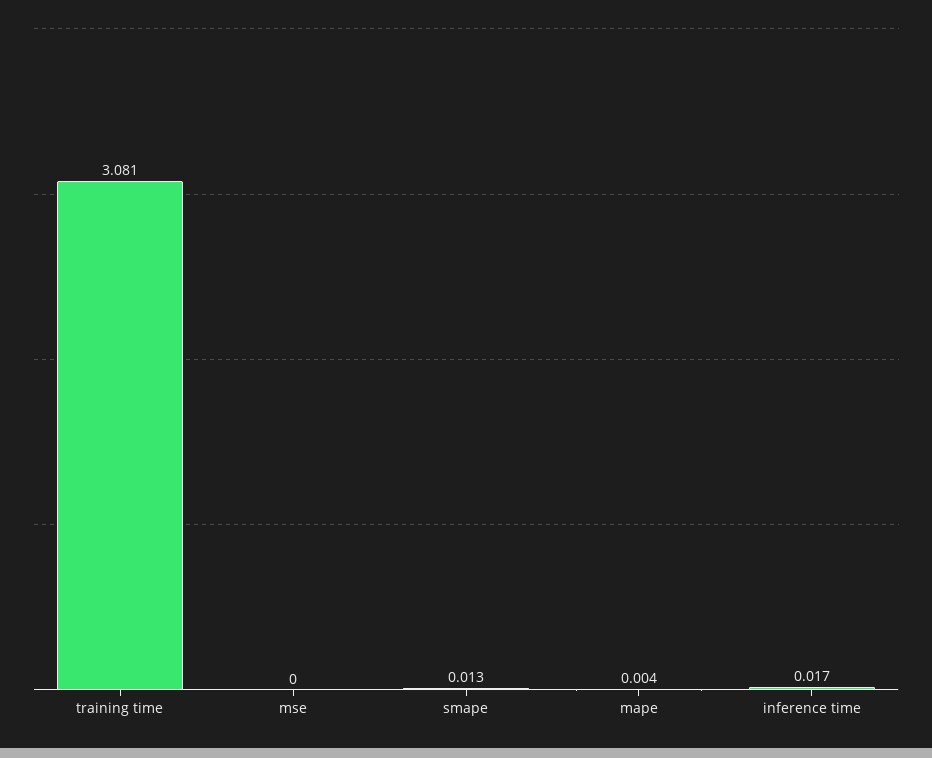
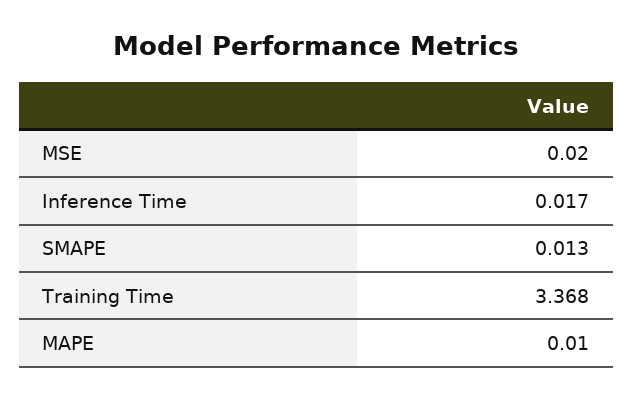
  {
-   "training time": 3.081,
+   "training time": 3.368,
-   "mse": 0,
+   "mse": 0.02,
    "smape": 0.013,
-   "mape": 0.004,
+   "mape": 0.01,
    "inference time": 0.017
  }

